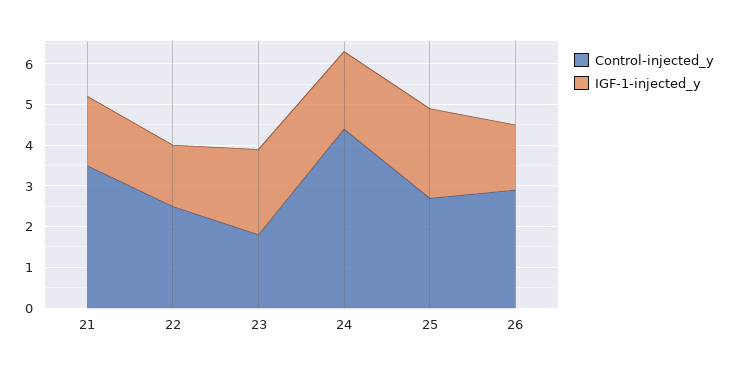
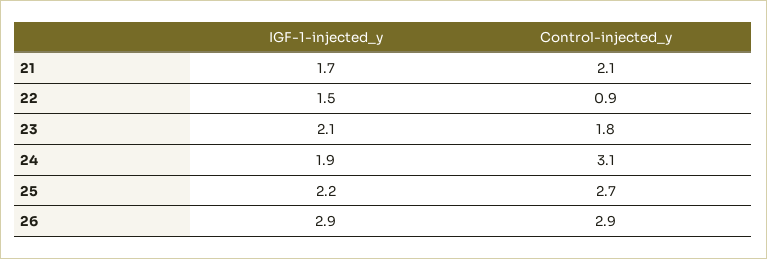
  {
    "Control-injected_y": {
-     "21": 3.5,
+     "21": 2.1,
-     "22": 2.5,
+     "22": 0.9,
      "23": 1.8,
-     "24": 4.5,
+     "24": 3.1,
      "25": 2.7,
      "26": 2.9
    },
    "IGF-1-injected_y": {
      "21": 1.7,
      "22": 1.5,
      "23": 2.1,
      "24": 1.9,
      "25": 2.2,
-     "26": 1.5
+     "26": 2.9
    }
  }

